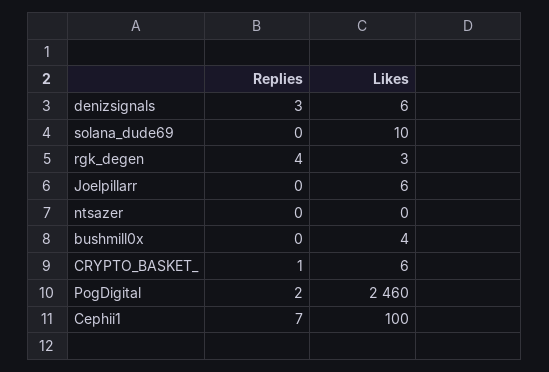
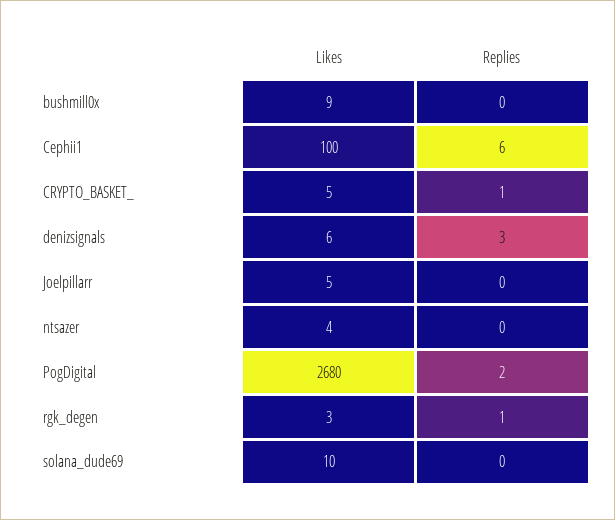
  {
    "Replies": {
      "denizsignals": 3,
      "solana_dude69": 0,
-     "rgk_degen": 4,
+     "rgk_degen": 1,
      "Joelpillarr": 0,
      "ntsazer": 0,
      "bushmill0x": 0,
      "CRYPTO_BASKET_": 1,
      "PogDigital": 2,
-     "Cephii1": 7
+     "Cephii1": 6
    },
    "Likes": {
      "denizsignals": 6,
      "solana_dude69": 10,
      "rgk_degen": 3,
-     "Joelpillarr": 6,
+     "Joelpillarr": 5,
-     "ntsazer": 0,
+     "ntsazer": 4,
-     "bushmill0x": 4,
+     "bushmill0x": 9,
-     "CRYPTO_BASKET_": 6,
+     "CRYPTO_BASKET_": 5,
-     "PogDigital": 2460,
+     "PogDigital": 2680,
      "Cephii1": 100
    }
  }

